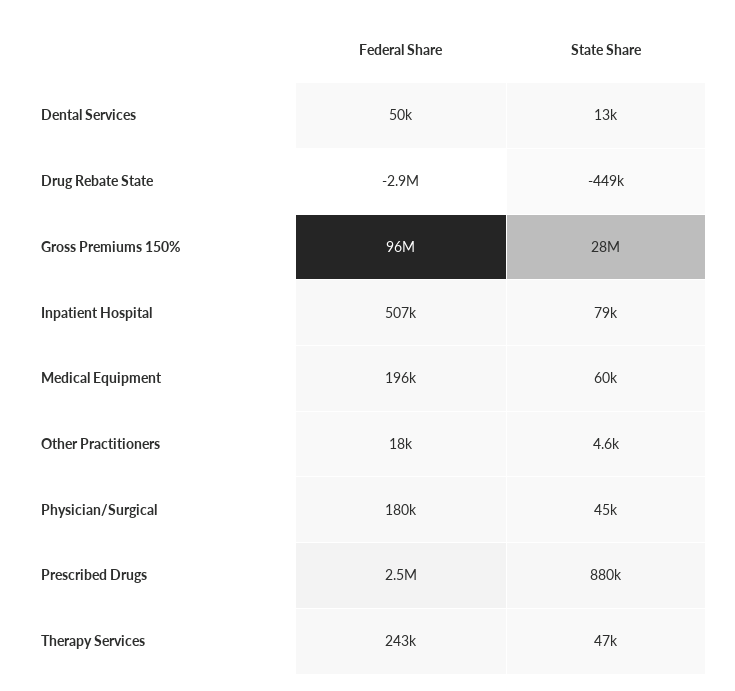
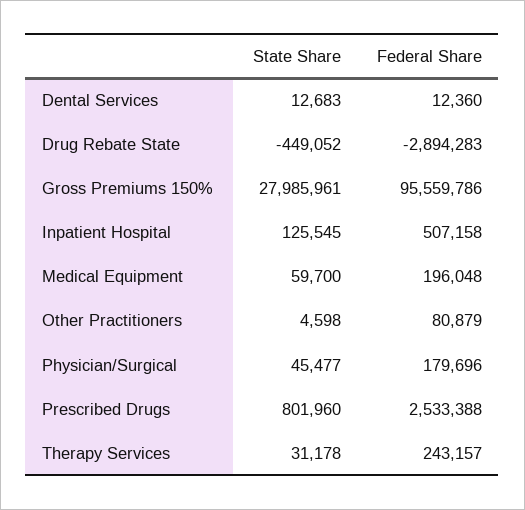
  {
    "Federal Share": {
-     "Dental Services": 50000,
+     "Dental Services": 12360,
      "Drug Rebate State": -2894283,
      "Gross Premiums 150%": 95559786,
      "Inpatient Hospital": 507158,
      "Medical Equipment": 196048,
-     "Other Practitioners": 18000,
+     "Other Practitioners": 80879,
      "Physician/Surgical": 179696,
      "Prescribed Drugs": 2533388,
      "Therapy Services": 243157
    },
    "State Share": {
      "Dental Services": 12683,
      "Drug Rebate State": -449052,
      "Gross Premiums 150%": 27985961,
-     "Inpatient Hospital": 79000,
+     "Inpatient Hospital": 125545,
      "Medical Equipment": 59700,
      "Other Practitioners": 4598,
      "Physician/Surgical": 45477,
-     "Prescribed Drugs": 880000,
+     "Prescribed Drugs": 801960,
-     "Therapy Services": 47000
+     "Therapy Services": 31178
    }
  }

